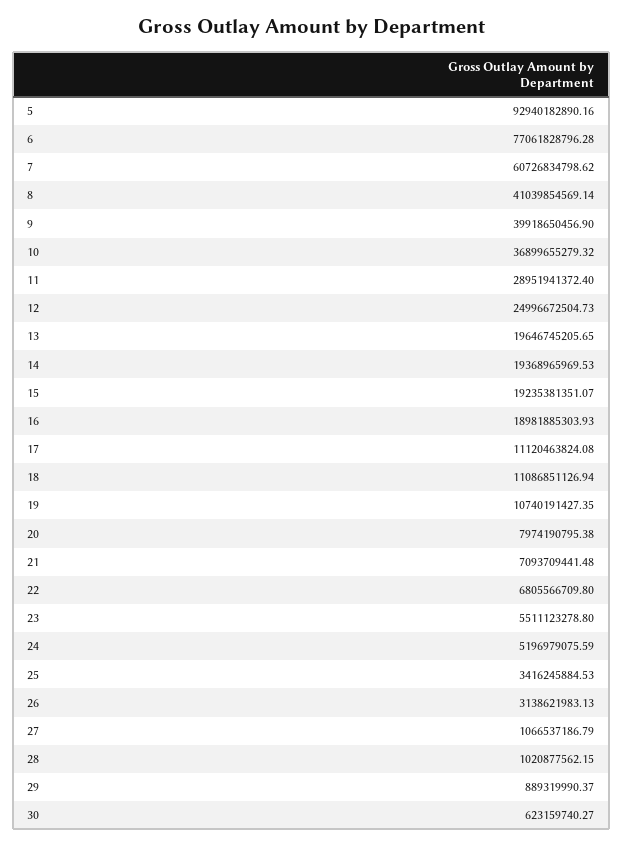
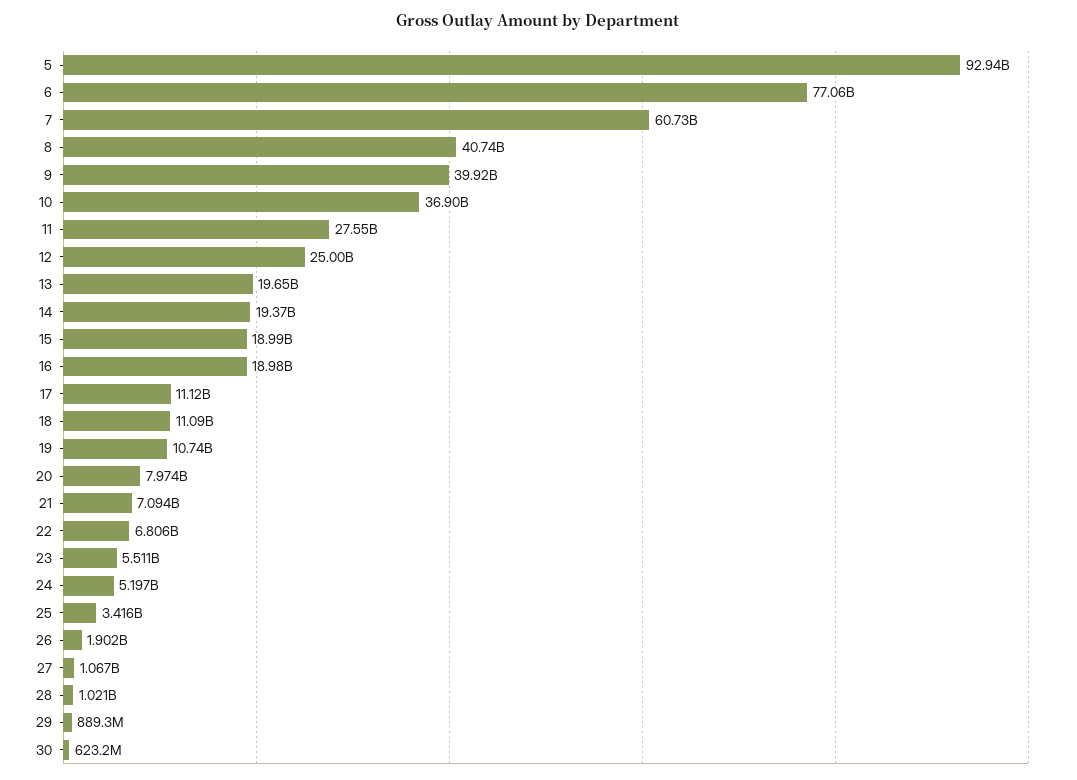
  {
    "5": 92940182890.16,
    "6": 77061828796.28,
    "7": 60726834798.62,
-   "8": 41039854569.14,
+   "8": 40740000000,
    "9": 39918650456.9,
    "10": 36899655279.32,
-   "11": 28951941372.4,
+   "11": 27550000000,
    "12": 24996672504.73,
    "13": 19646745205.65,
    "14": 19368965969.53,
-   "15": 19235381351.07,
+   "15": 18990000000,
    "16": 18981885303.93,
    "17": 11120463824.08,
    "18": 11086851126.94,
    "19": 10740191427.35,
    "20": 7974190795.38,
    "21": 7093709441.48,
    "22": 6805566709.8,
    "23": 5511123278.8,
    "24": 5196979075.59,
    "25": 3416245884.53,
-   "26": 3138621983.13,
+   "26": 1902000000,
    "27": 1066537186.79,
    "28": 1020877562.15,
    "29": 889319990.37,
    "30": 623159740.27
  }

